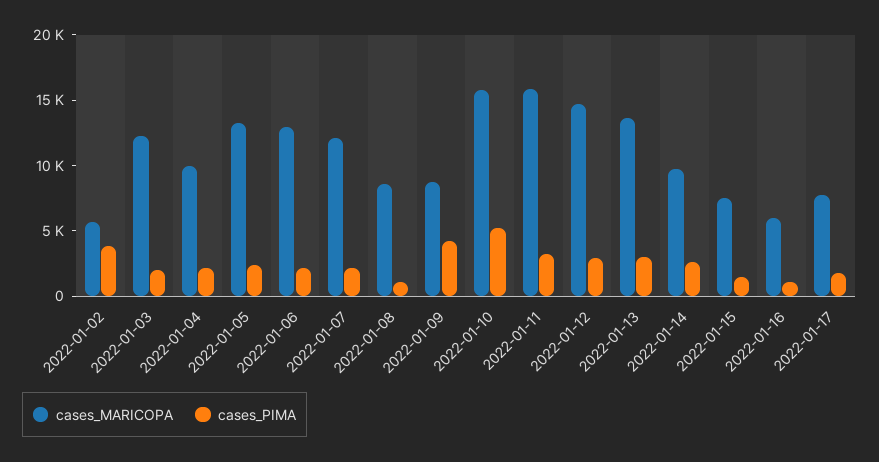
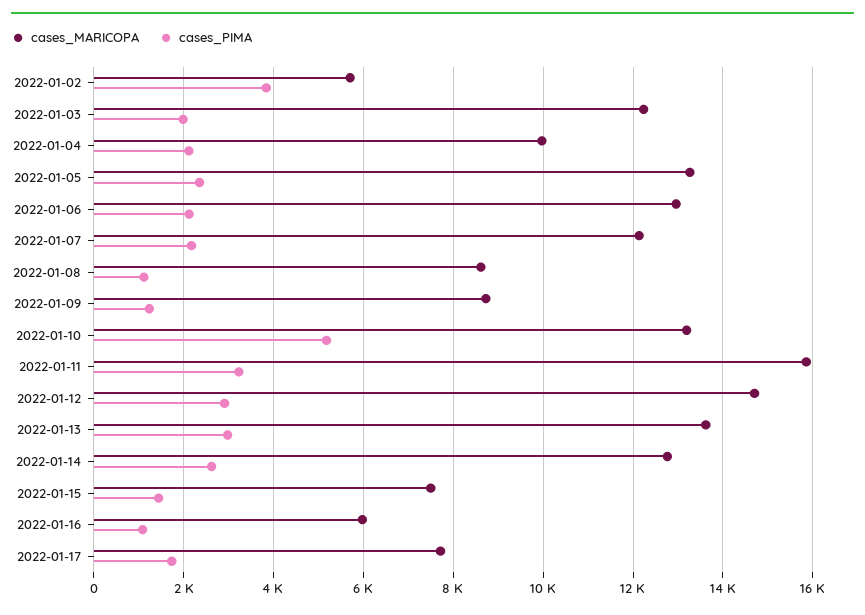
  {
    "cases_MARICOPA": {
      "2022-01-02": 5800,
      "2022-01-03": 12200,
      "2022-01-04": 10000,
      "2022-01-05": 13200,
      "2022-01-06": 13000,
      "2022-01-07": 12200,
      "2022-01-08": 8600,
      "2022-01-09": 8800,
-     "2022-01-10": 16000,
+     "2022-01-10": 13200,
      "2022-01-11": 15800,
      "2022-01-12": 14800,
      "2022-01-13": 13600,
-     "2022-01-14": 10000,
+     "2022-01-14": 12800,
      "2022-01-15": 7600,
      "2022-01-16": 6000,
      "2022-01-17": 7800
    },
    "cases_PIMA": {
      "2022-01-02": 3800,
      "2022-01-03": 2000,
      "2022-01-04": 2200,
      "2022-01-05": 2400,
      "2022-01-06": 2200,
      "2022-01-07": 2200,
      "2022-01-08": 1200,
-     "2022-01-09": 4000,
+     "2022-01-09": 1200,
      "2022-01-10": 5200,
      "2022-01-11": 3200,
      "2022-01-12": 3000,
      "2022-01-13": 3000,
      "2022-01-14": 2600,
      "2022-01-15": 1400,
      "2022-01-16": 1000,
      "2022-01-17": 1800
    }
  }

